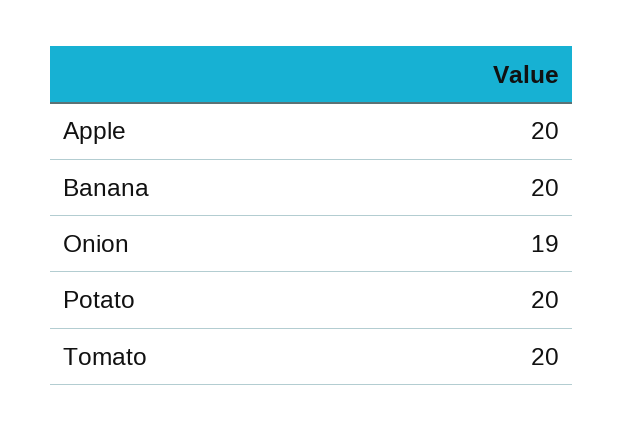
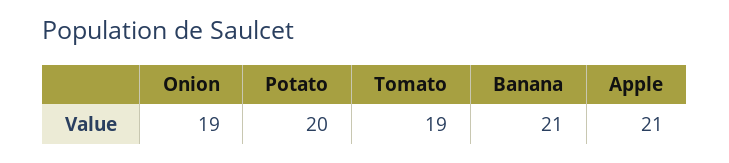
  {
-   "Apple": 20,
+   "Apple": 21,
-   "Banana": 20,
+   "Banana": 21,
    "Onion": 19,
    "Potato": 20,
-   "Tomato": 20
+   "Tomato": 19
  }

